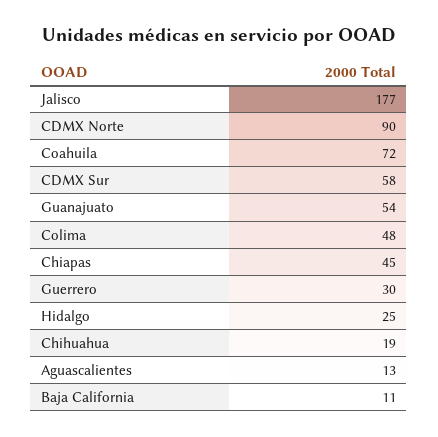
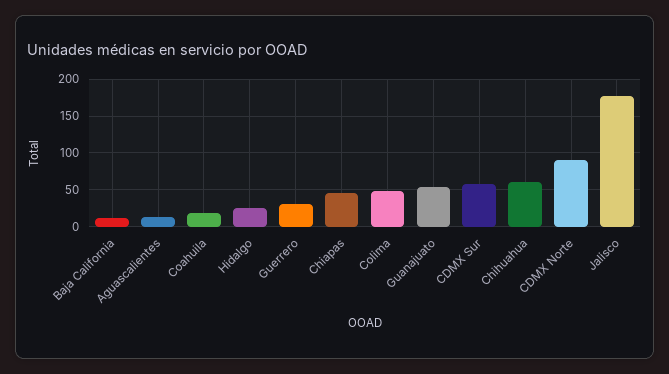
  {
    "Jalisco": 177,
    "CDMX Norte": 90,
-   "Coahuila": 72,
+   "Coahuila": 20,
    "CDMX Sur": 58,
    "Guanajuato": 54,
    "Colima": 48,
    "Chiapas": 45,
    "Guerrero": 30,
    "Hidalgo": 25,
-   "Chihuahua": 19,
+   "Chihuahua": 60,
    "Aguascalientes": 13,
    "Baja California": 11
  }

